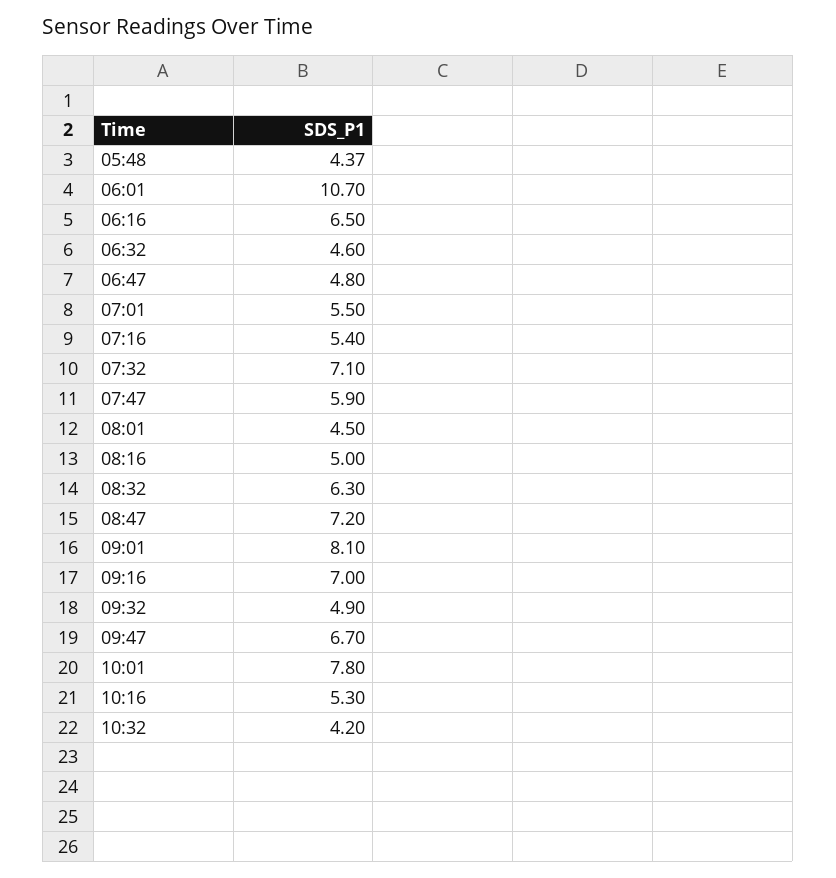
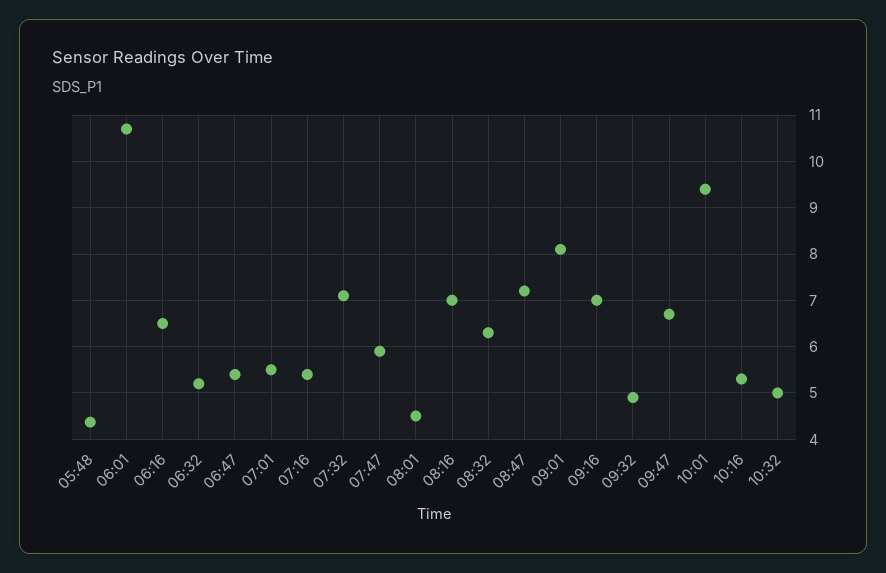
  {
    "05:48": 4.37,
    "06:01": 10.7,
    "06:16": 6.5,
-   "06:32": 4.6,
+   "06:32": 5.2,
-   "06:47": 4.8,
+   "06:47": 5.4,
    "07:01": 5.5,
    "07:16": 5.4,
    "07:32": 7.1,
    "07:47": 5.9,
    "08:01": 4.5,
-   "08:16": 5,
+   "08:16": 7,
    "08:32": 6.3,
    "08:47": 7.2,
    "09:01": 8.1,
    "09:16": 7,
    "09:32": 4.9,
    "09:47": 6.7,
-   "10:01": 7.8,
+   "10:01": 9.4,
    "10:16": 5.3,
-   "10:32": 4.2
+   "10:32": 5
  }

